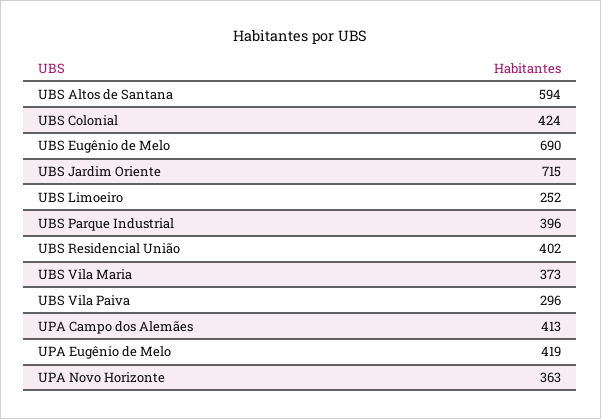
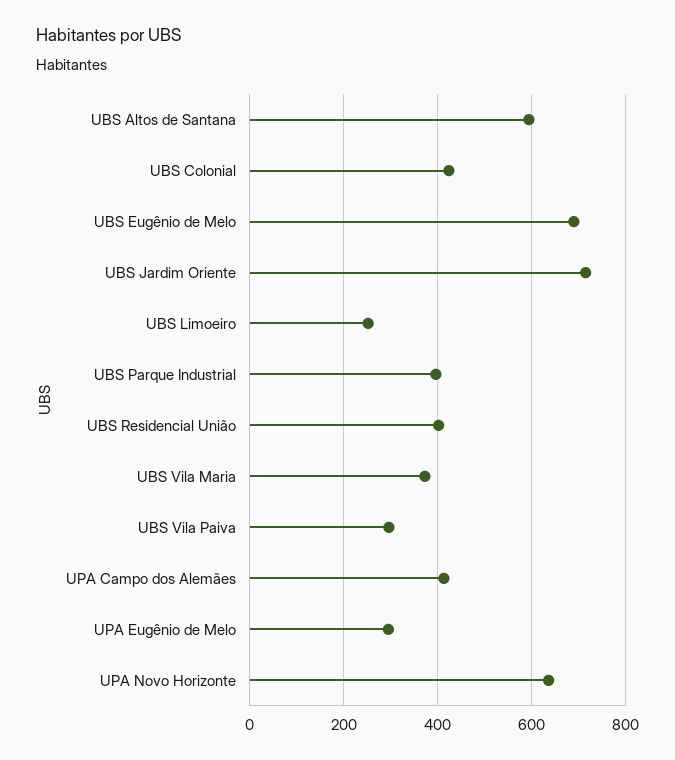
  {
    "UBS Altos de Santana": 594,
    "UBS Colonial": 424,
    "UBS Eugênio de Melo": 690,
    "UBS Jardim Oriente": 715,
    "UBS Limoeiro": 252,
    "UBS Parque Industrial": 396,
    "UBS Residencial União": 402,
    "UBS Vila Maria": 373,
    "UBS Vila Paiva": 296,
    "UPA Campo dos Alemães": 413,
-   "UPA Eugênio de Melo": 419,
+   "UPA Eugênio de Melo": 300,
-   "UPA Novo Horizonte": 363
+   "UPA Novo Horizonte": 640
  }

